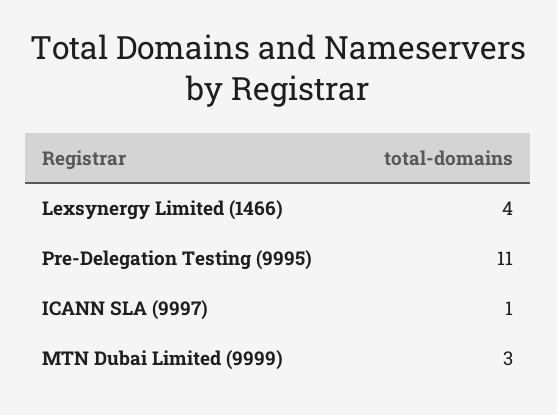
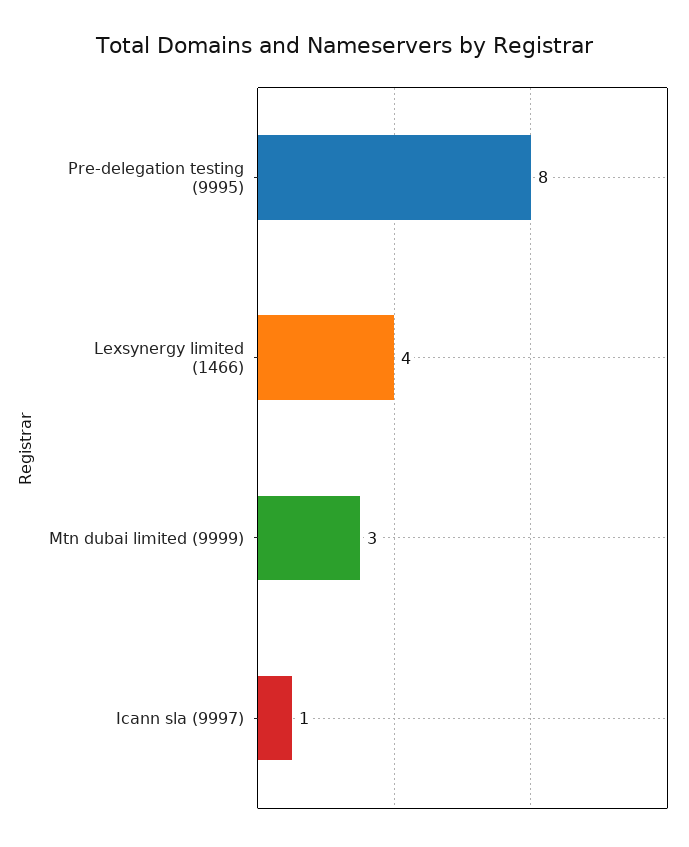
  {
    "Lexsynergy Limited (1466)": 4,
-   "Pre-Delegation Testing (9995)": 11,
+   "Pre-Delegation Testing (9995)": 8,
    "ICANN SLA (9997)": 1,
    "MTN Dubai Limited (9999)": 3
  }

